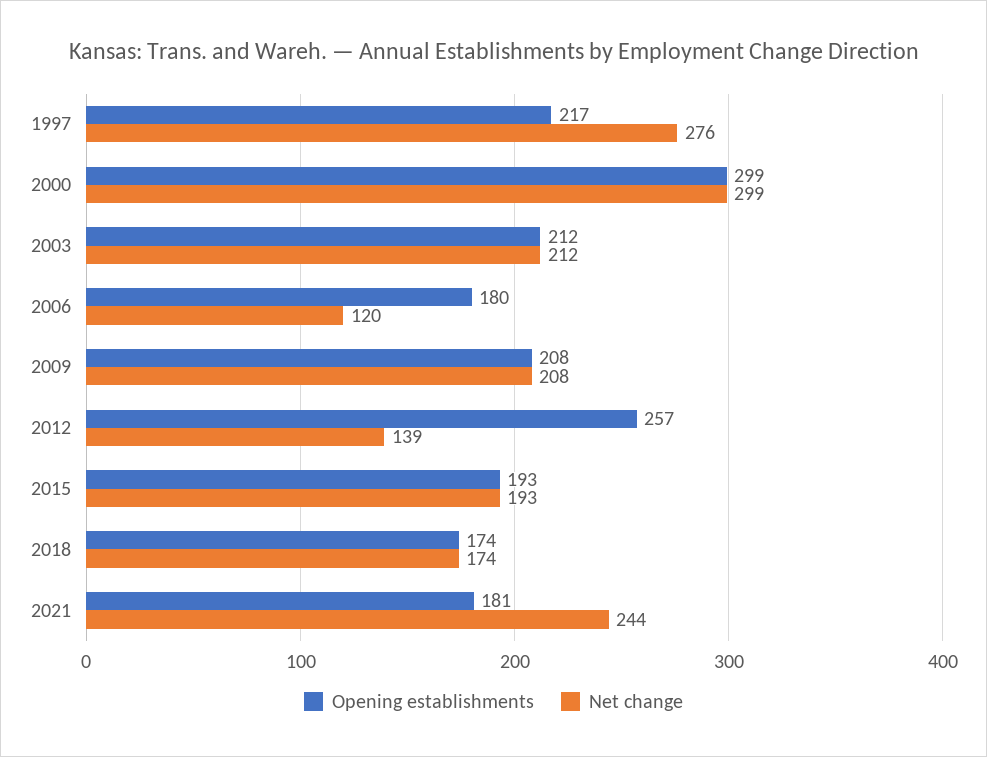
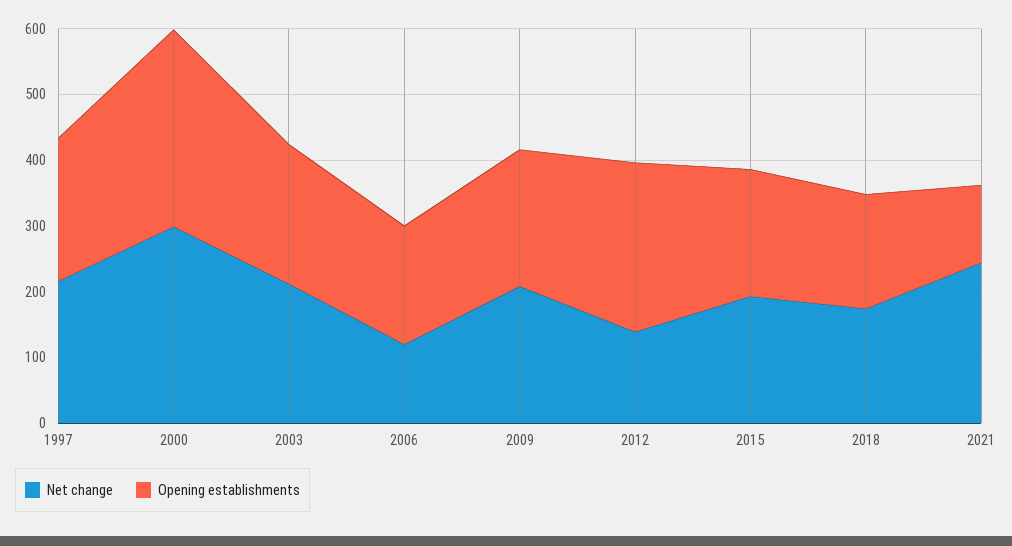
  {
    "Opening establishments": {
      "1997": 217,
      "2000": 299,
      "2003": 212,
      "2006": 180,
      "2009": 208,
      "2012": 257,
      "2015": 193,
      "2018": 174,
-     "2021": 181
+     "2021": 120
    },
    "Net change": {
-     "1997": 276,
+     "1997": 220,
      "2000": 299,
      "2003": 212,
      "2006": 120,
      "2009": 208,
      "2012": 139,
      "2015": 193,
      "2018": 174,
      "2021": 244
    }
  }

